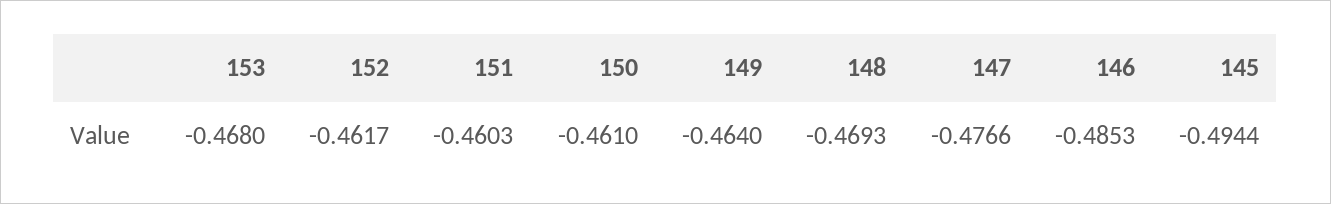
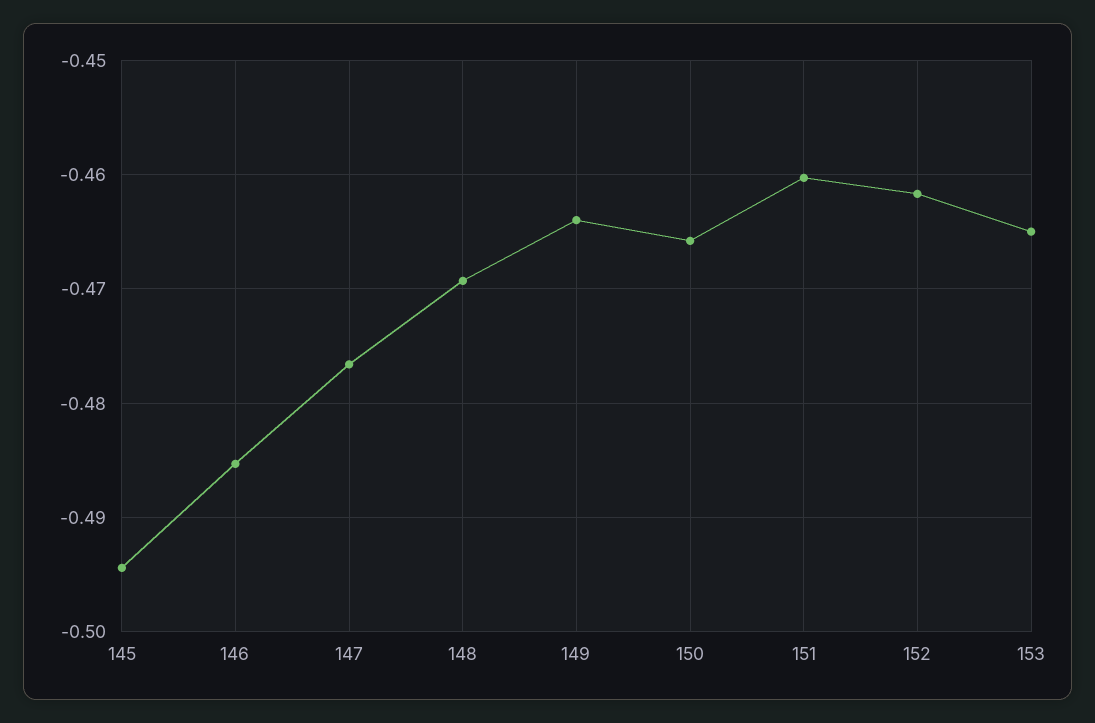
  {
-   "153": -0.468,
+   "153": -0.465,
    "152": -0.4617,
    "151": -0.4603,
-   "150": -0.461,
+   "150": -0.466,
    "149": -0.464,
    "148": -0.4693,
    "147": -0.4766,
    "146": -0.4853,
    "145": -0.4944
  }

